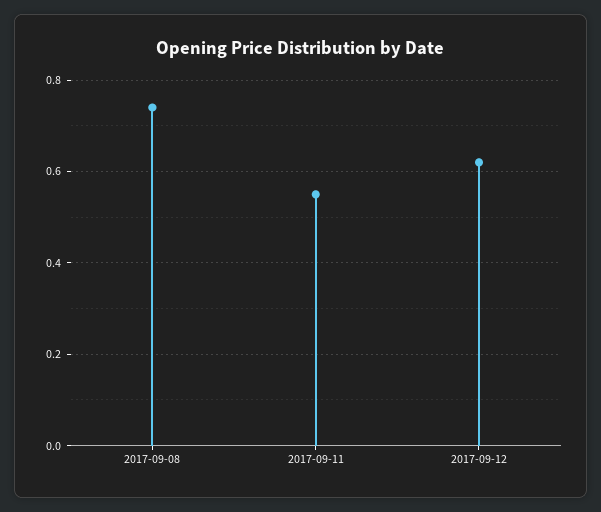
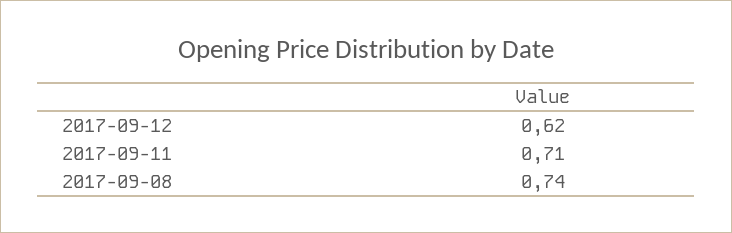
  {
    "2017-09-08": 0.74,
-   "2017-09-11": 0.55,
+   "2017-09-11": 0.71,
    "2017-09-12": 0.62
  }

